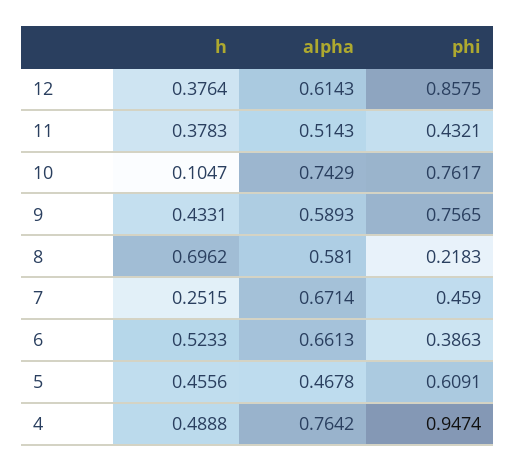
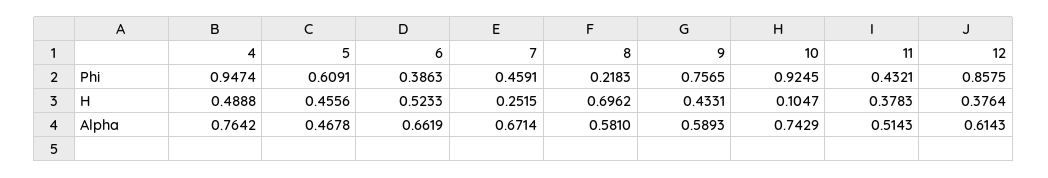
  {
    "h": {
      "12": 0.3764,
      "11": 0.3783,
      "10": 0.1047,
      "9": 0.4331,
      "8": 0.6962,
      "7": 0.2515,
      "6": 0.5233,
      "5": 0.4556,
      "4": 0.4888
    },
    "alpha": {
      "12": 0.6143,
      "11": 0.5143,
      "10": 0.7429,
      "9": 0.5893,
      "8": 0.581,
      "7": 0.6714,
-     "6": 0.6613,
+     "6": 0.6619,
      "5": 0.4678,
      "4": 0.7642
    },
    "phi": {
      "12": 0.8575,
      "11": 0.4321,
-     "10": 0.7617,
+     "10": 0.9245,
      "9": 0.7565,
      "8": 0.2183,
-     "7": 0.459,
+     "7": 0.4591,
      "6": 0.3863,
      "5": 0.6091,
      "4": 0.9474
    }
  }

